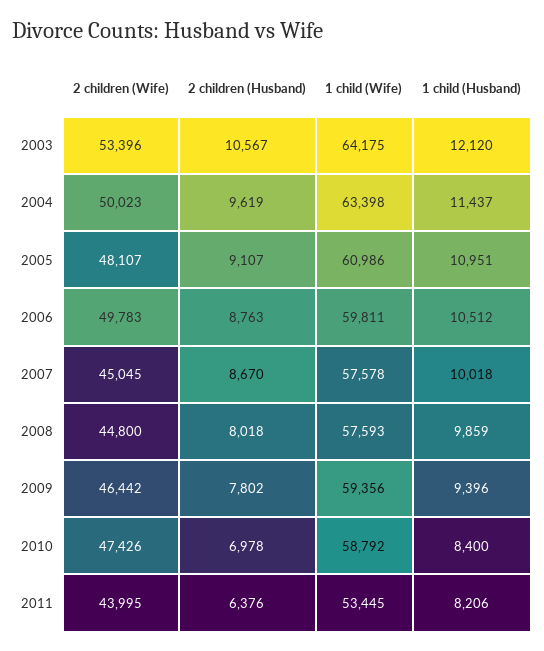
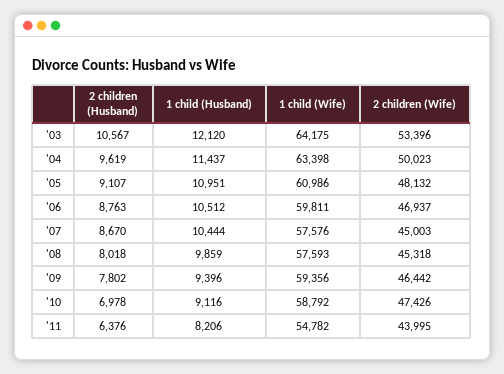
  {
    "2 children (Wife)": {
      "2003": 53396,
      "2004": 50023,
-     "2005": 48107,
+     "2005": 48132,
-     "2006": 49783,
+     "2006": 46937,
-     "2007": 45045,
+     "2007": 45003,
-     "2008": 44800,
+     "2008": 45318,
      "2009": 46442,
      "2010": 47426,
      "2011": 43995
    },
    "2 children (Husband)": {
      "2003": 10567,
      "2004": 9619,
      "2005": 9107,
      "2006": 8763,
      "2007": 8670,
      "2008": 8018,
      "2009": 7802,
      "2010": 6978,
      "2011": 6376
    },
    "1 child (Wife)": {
      "2003": 64175,
      "2004": 63398,
      "2005": 60986,
      "2006": 59811,
-     "2007": 57578,
+     "2007": 57576,
      "2008": 57593,
      "2009": 59356,
      "2010": 58792,
-     "2011": 53445
+     "2011": 54782
    },
    "1 child (Husband)": {
      "2003": 12120,
      "2004": 11437,
      "2005": 10951,
      "2006": 10512,
-     "2007": 10018,
+     "2007": 10444,
      "2008": 9859,
      "2009": 9396,
-     "2010": 8400,
+     "2010": 9116,
      "2011": 8206
    }
  }

